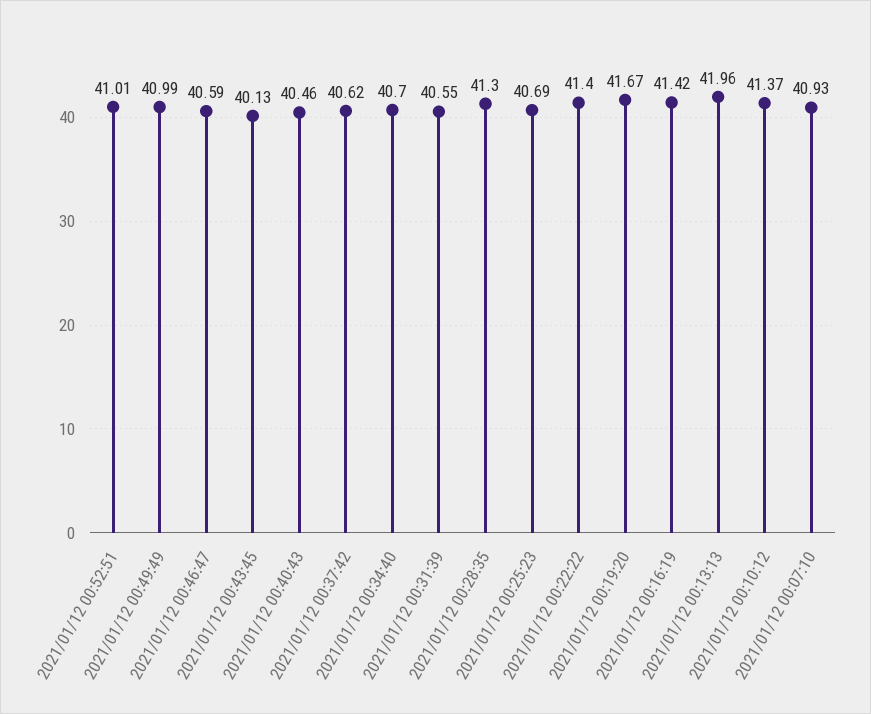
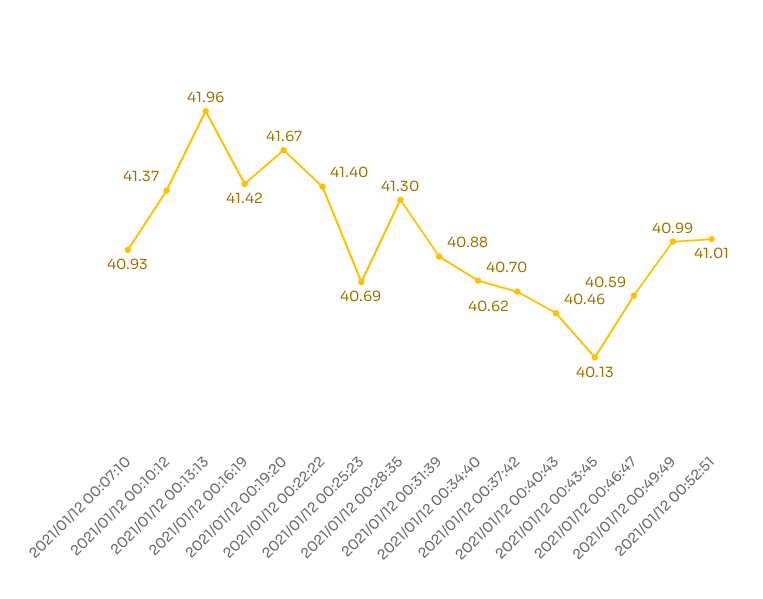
  {
    "2021/01/12 00:52:51": 41.01,
    "2021/01/12 00:49:49": 40.99,
    "2021/01/12 00:46:47": 40.59,
    "2021/01/12 00:43:45": 40.13,
    "2021/01/12 00:40:43": 40.46,
    "2021/01/12 00:37:42": 40.62,
    "2021/01/12 00:34:40": 40.7,
-   "2021/01/12 00:31:39": 40.55,
+   "2021/01/12 00:31:39": 40.88,
    "2021/01/12 00:28:35": 41.3,
    "2021/01/12 00:25:23": 40.69,
    "2021/01/12 00:22:22": 41.4,
    "2021/01/12 00:19:20": 41.67,
    "2021/01/12 00:16:19": 41.42,
    "2021/01/12 00:13:13": 41.96,
    "2021/01/12 00:10:12": 41.37,
    "2021/01/12 00:07:10": 40.93
  }

